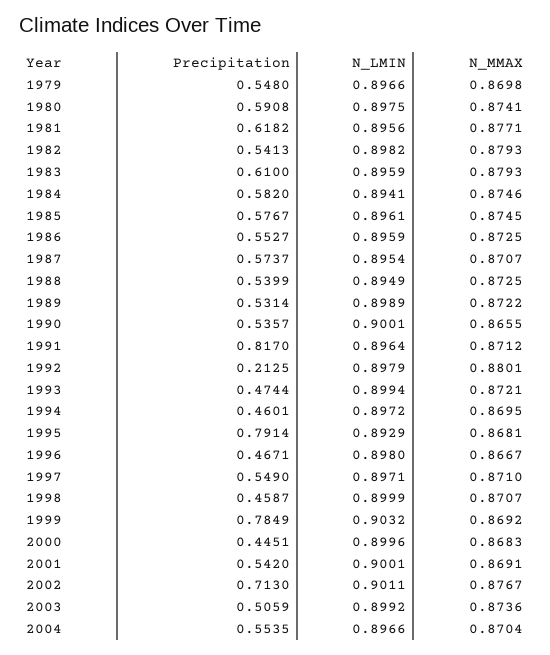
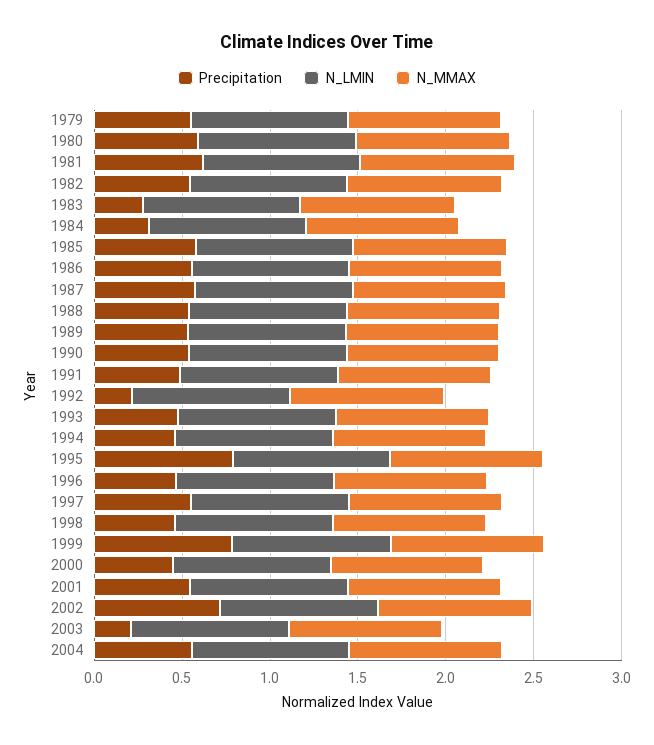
  {
    "Precipitation": {
      "1979": 0.548,
      "1980": 0.5908,
      "1981": 0.6182,
      "1982": 0.5413,
-     "1983": 0.61,
+     "1983": 0.3,
-     "1984": 0.582,
+     "1984": 0.3,
      "1985": 0.5767,
      "1986": 0.5527,
      "1987": 0.5737,
      "1988": 0.5399,
      "1989": 0.5314,
      "1990": 0.5357,
-     "1991": 0.817,
+     "1991": 0.5,
      "1992": 0.2125,
      "1993": 0.4744,
      "1994": 0.4601,
      "1995": 0.7914,
      "1996": 0.4671,
      "1997": 0.549,
      "1998": 0.4587,
      "1999": 0.7849,
      "2000": 0.4451,
      "2001": 0.542,
      "2002": 0.713,
-     "2003": 0.5059,
+     "2003": 0.2,
      "2004": 0.5535
    },
    "N_LMIN": {
      "1979": 0.8966,
      "1980": 0.8975,
      "1981": 0.8956,
      "1982": 0.8982,
      "1983": 0.8959,
      "1984": 0.8941,
      "1985": 0.8961,
      "1986": 0.8959,
      "1987": 0.8954,
      "1988": 0.8949,
      "1989": 0.8989,
      "1990": 0.9001,
      "1991": 0.8964,
      "1992": 0.8979,
      "1993": 0.8994,
      "1994": 0.8972,
      "1995": 0.8929,
      "1996": 0.898,
      "1997": 0.8971,
      "1998": 0.8999,
      "1999": 0.9032,
      "2000": 0.8996,
      "2001": 0.9001,
      "2002": 0.9011,
      "2003": 0.8992,
      "2004": 0.8966
    },
    "N_MMAX": {
      "1979": 0.8698,
      "1980": 0.8741,
      "1981": 0.8771,
      "1982": 0.8793,
      "1983": 0.8793,
      "1984": 0.8746,
      "1985": 0.8745,
      "1986": 0.8725,
      "1987": 0.8707,
      "1988": 0.8725,
      "1989": 0.8722,
      "1990": 0.8655,
      "1991": 0.8712,
      "1992": 0.8801,
      "1993": 0.8721,
      "1994": 0.8695,
      "1995": 0.8681,
      "1996": 0.8667,
      "1997": 0.871,
      "1998": 0.8707,
      "1999": 0.8692,
      "2000": 0.8683,
      "2001": 0.8691,
      "2002": 0.8767,
      "2003": 0.8736,
      "2004": 0.8704
    }
  }

